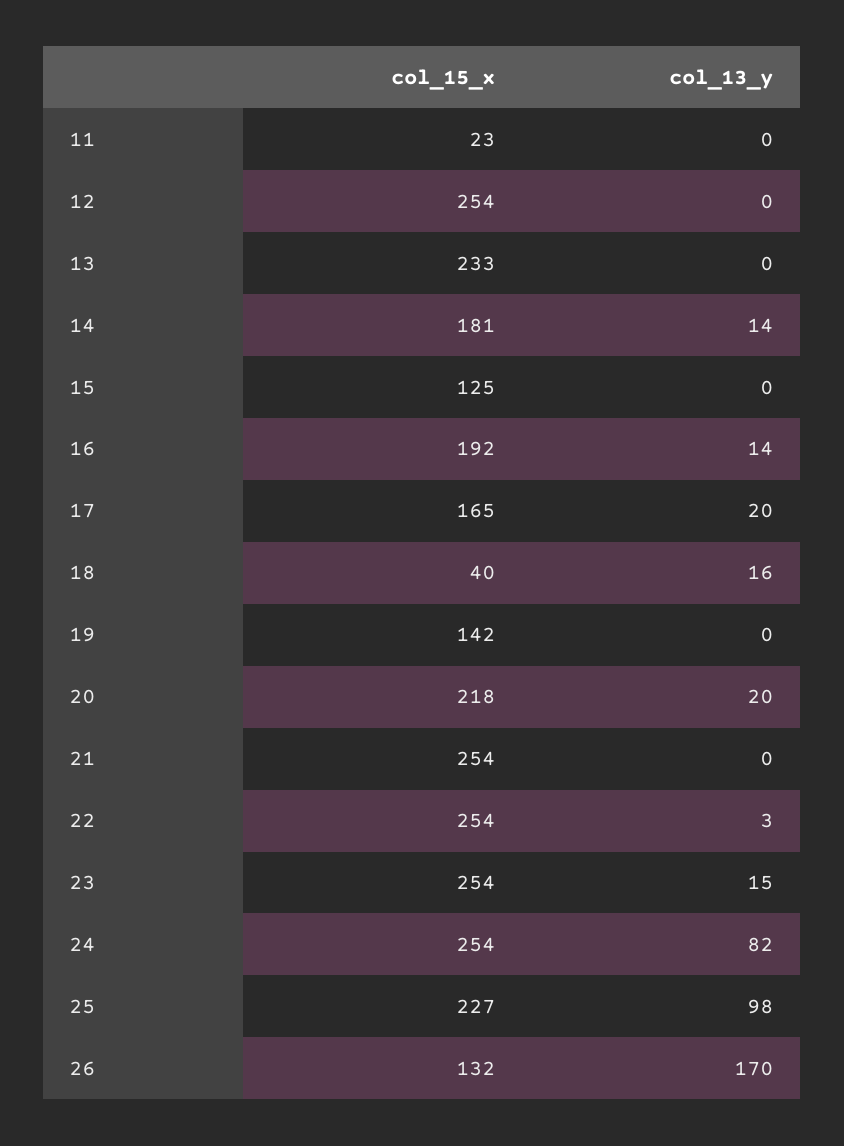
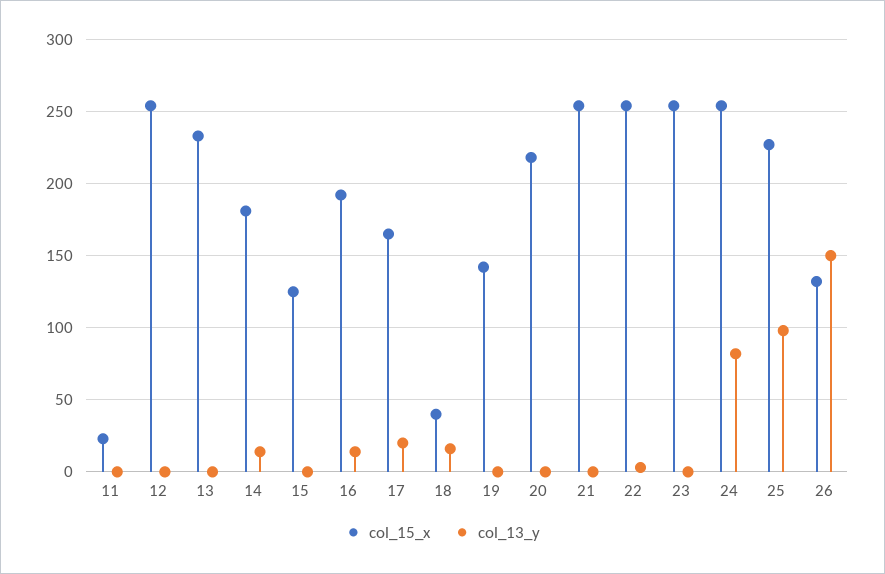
  {
    "col_15_x": {
      "11": 23,
      "12": 254,
      "13": 233,
      "14": 181,
      "15": 125,
      "16": 192,
      "17": 165,
      "18": 40,
      "19": 142,
      "20": 218,
      "21": 254,
      "22": 254,
      "23": 254,
      "24": 254,
      "25": 227,
      "26": 132
    },
    "col_13_y": {
      "11": 0,
      "12": 0,
      "13": 0,
      "14": 14,
      "15": 0,
      "16": 14,
      "17": 20,
      "18": 16,
      "19": 0,
-     "20": 20,
+     "20": 0,
      "21": 0,
      "22": 3,
-     "23": 15,
+     "23": 0,
      "24": 82,
      "25": 98,
-     "26": 170
+     "26": 150
    }
  }

